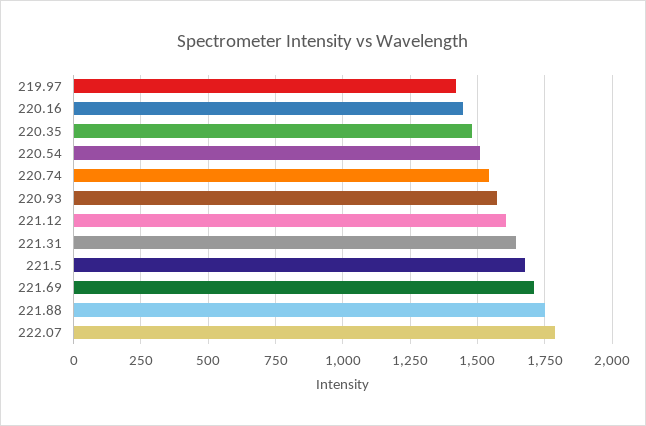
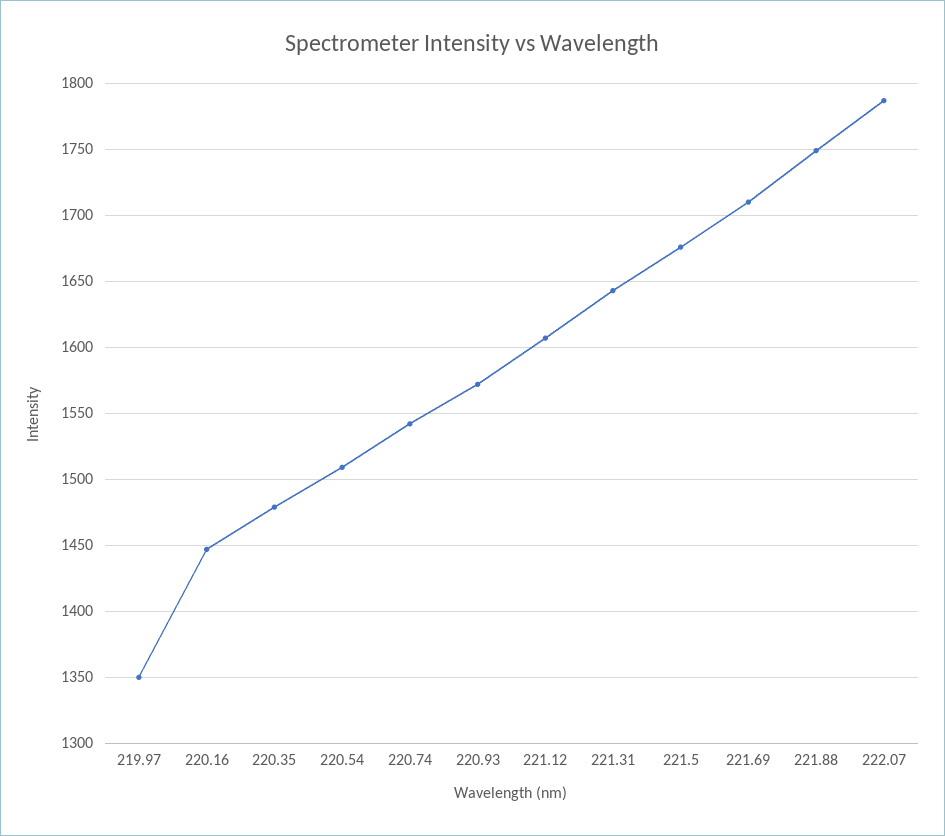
  {
-   "219.97": 1425,
+   "219.97": 1350,
    "220.16": 1445,
    "220.35": 1480,
    "220.54": 1510,
    "220.74": 1540,
    "220.93": 1570,
    "221.12": 1605,
    "221.31": 1645,
    "221.5": 1675,
    "221.69": 1710,
    "221.88": 1750,
    "222.07": 1785
  }

